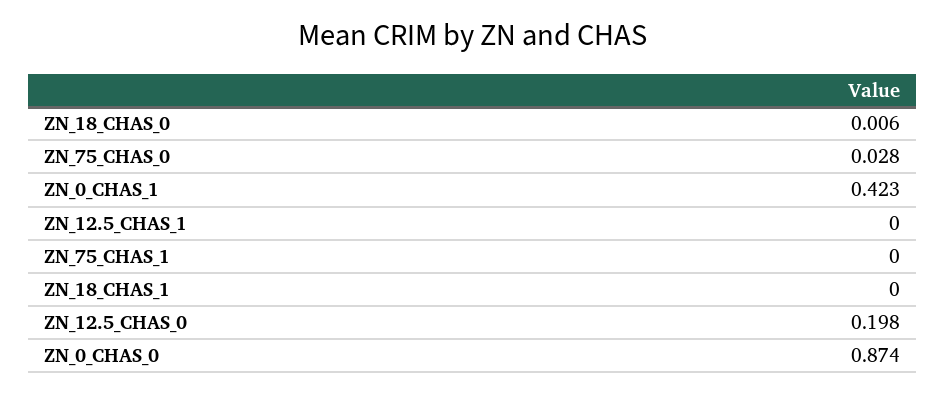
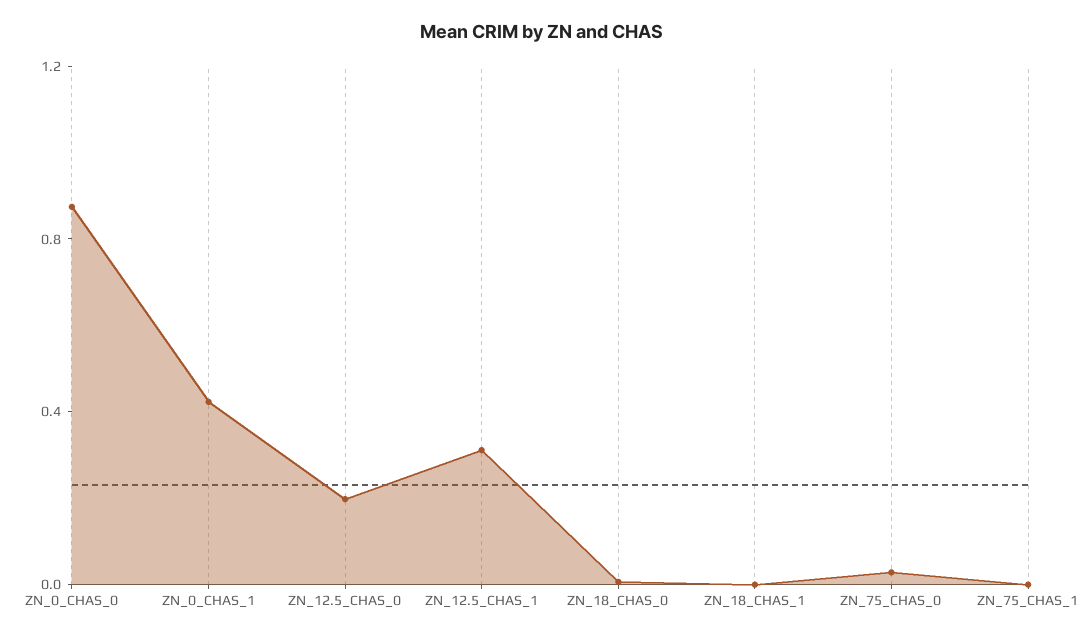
  {
    "ZN_18_CHAS_0": 0.006,
    "ZN_75_CHAS_0": 0.028,
    "ZN_0_CHAS_1": 0.423,
-   "ZN_12.5_CHAS_1": 0,
+   "ZN_12.5_CHAS_1": 0.3,
    "ZN_75_CHAS_1": 0,
    "ZN_18_CHAS_1": 0,
    "ZN_12.5_CHAS_0": 0.198,
    "ZN_0_CHAS_0": 0.874
  }

